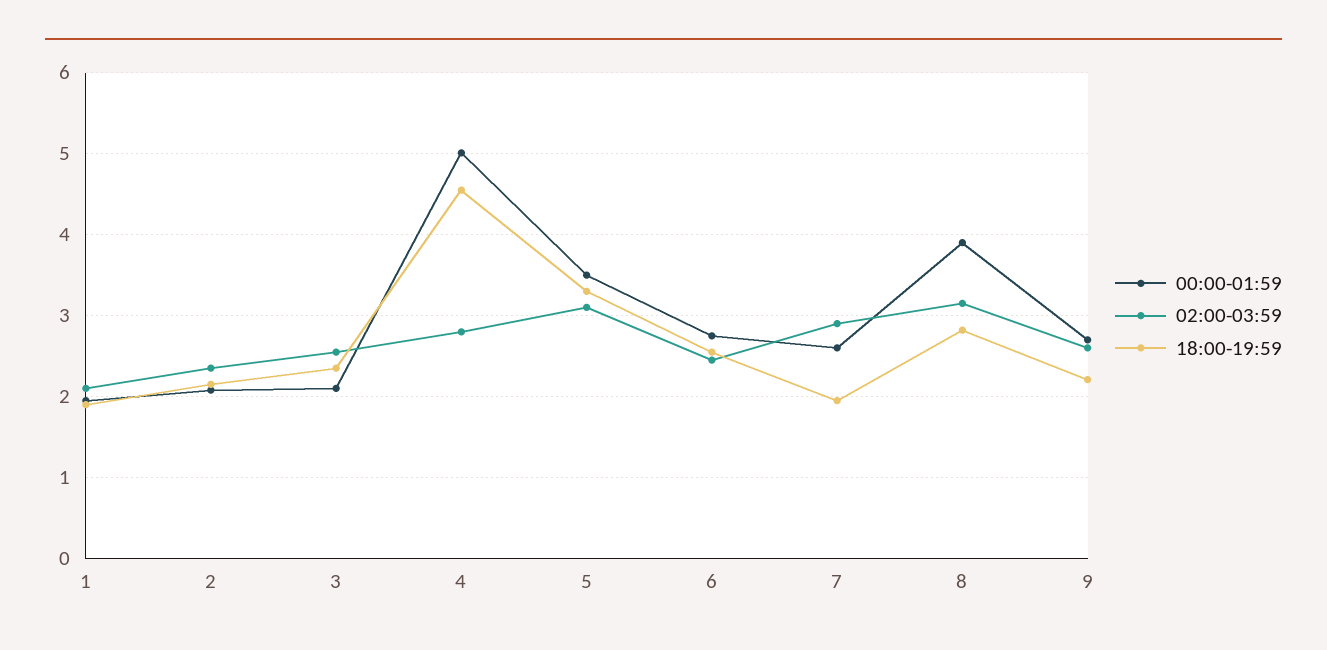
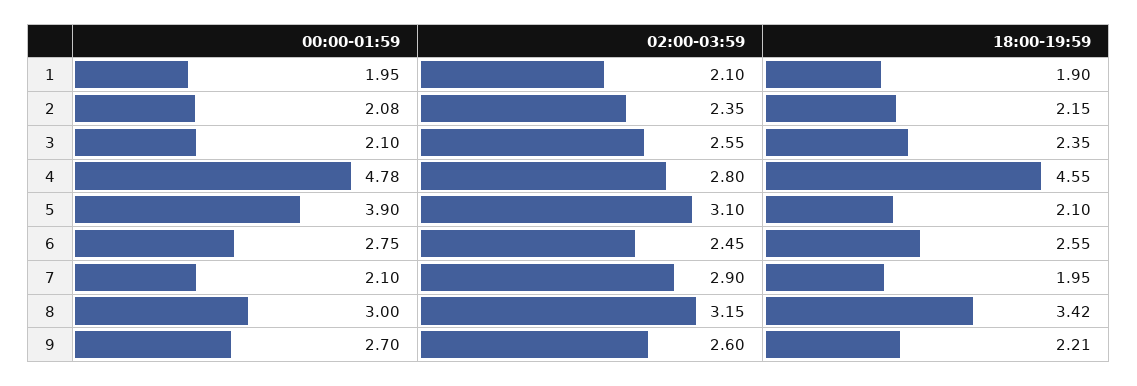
  {
    "00:00-01:59": {
      "1": 1.95,
      "2": 2.08,
      "3": 2.1,
-     "4": 5,
+     "4": 4.78,
-     "5": 3.5,
+     "5": 3.9,
      "6": 2.75,
-     "7": 2.6,
+     "7": 2.1,
-     "8": 3.9,
+     "8": 3,
      "9": 2.7
    },
    "02:00-03:59": {
      "1": 2.1,
      "2": 2.35,
      "3": 2.55,
      "4": 2.8,
      "5": 3.1,
      "6": 2.45,
      "7": 2.9,
      "8": 3.15,
      "9": 2.6
    },
    "18:00-19:59": {
      "1": 1.9,
      "2": 2.15,
      "3": 2.35,
      "4": 4.55,
-     "5": 3.3,
+     "5": 2.1,
      "6": 2.55,
      "7": 1.95,
-     "8": 2.8,
+     "8": 3.42,
      "9": 2.21
    }
  }

